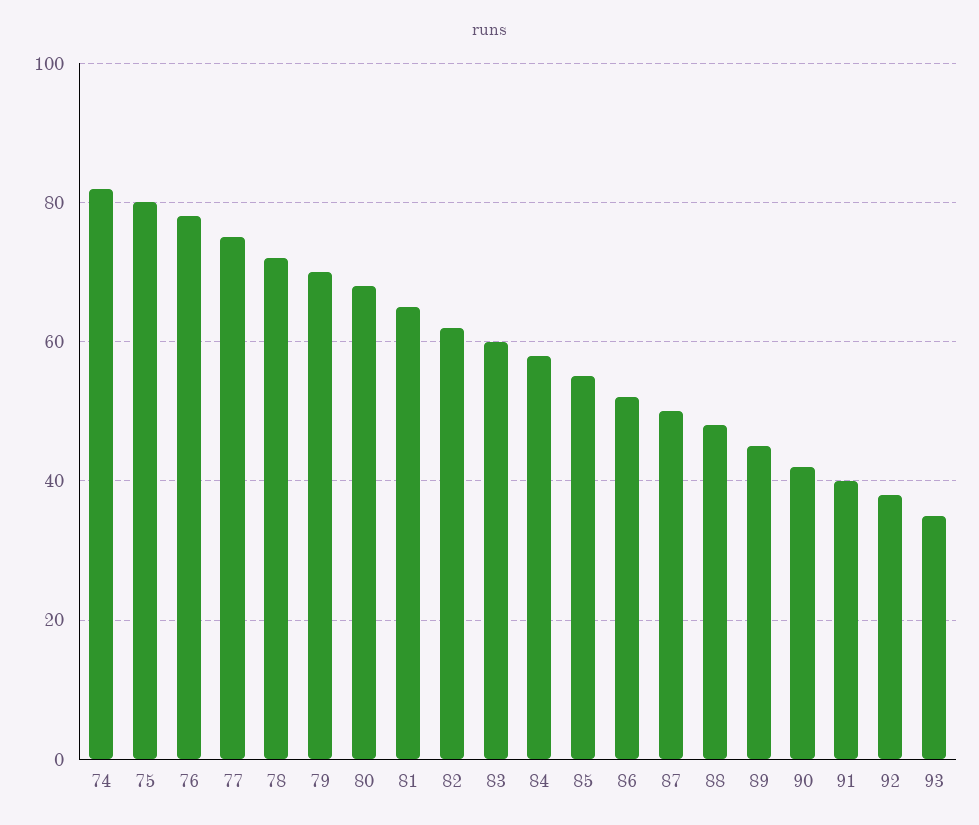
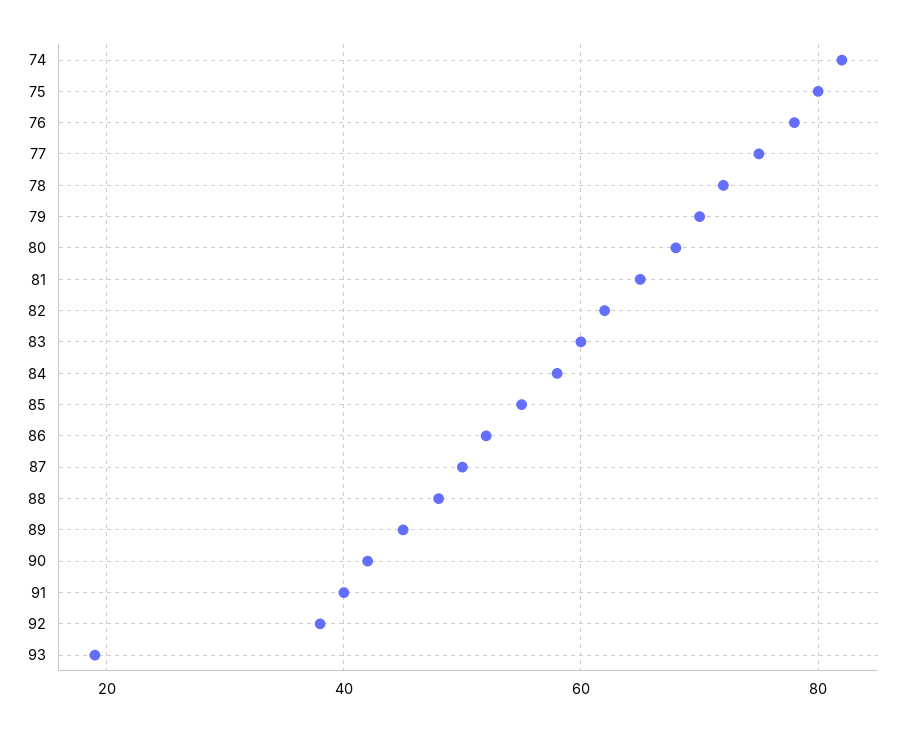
  {
    "74": 80,
    "75": 80,
    "76": 80,
    "77": 75,
    "78": 70,
    "79": 70,
    "80": 70,
    "81": 65,
    "82": 60,
    "83": 60,
    "84": 60,
    "85": 55,
    "86": 50,
    "87": 50,
    "88": 50,
    "89": 45,
    "90": 40,
    "91": 40,
    "92": 40,
-   "93": 35
+   "93": 20
  }

